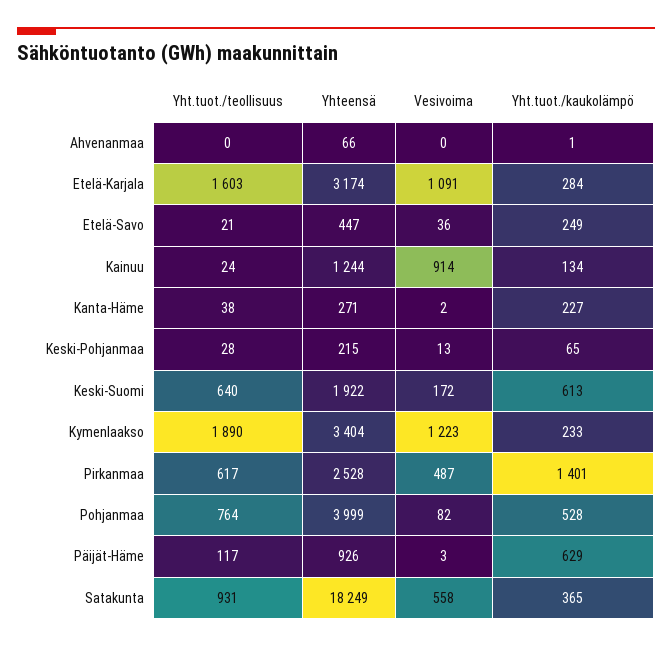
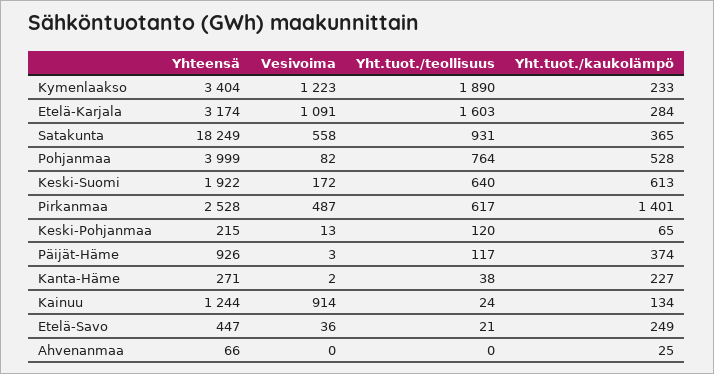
  {
    "Yht.tuot./teollisuus": {
      "Ahvenanmaa": 0,
      "Etelä-Karjala": 1603,
      "Etelä-Savo": 21,
      "Kainuu": 24,
      "Kanta-Häme": 38,
-     "Keski-Pohjanmaa": 28,
+     "Keski-Pohjanmaa": 120,
      "Keski-Suomi": 640,
      "Kymenlaakso": 1890,
      "Pirkanmaa": 617,
      "Pohjanmaa": 764,
      "Päijät-Häme": 117,
      "Satakunta": 931
    },
    "Yhteensä": {
      "Ahvenanmaa": 66,
      "Etelä-Karjala": 3174,
      "Etelä-Savo": 447,
      "Kainuu": 1244,
      "Kanta-Häme": 271,
      "Keski-Pohjanmaa": 215,
      "Keski-Suomi": 1922,
      "Kymenlaakso": 3404,
      "Pirkanmaa": 2528,
      "Pohjanmaa": 3999,
      "Päijät-Häme": 926,
      "Satakunta": 18249
    },
    "Vesivoima": {
      "Ahvenanmaa": 0,
      "Etelä-Karjala": 1091,
      "Etelä-Savo": 36,
      "Kainuu": 914,
      "Kanta-Häme": 2,
      "Keski-Pohjanmaa": 13,
      "Keski-Suomi": 172,
      "Kymenlaakso": 1223,
      "Pirkanmaa": 487,
      "Pohjanmaa": 82,
      "Päijät-Häme": 3,
      "Satakunta": 558
    },
    "Yht.tuot./kaukolämpö": {
-     "Ahvenanmaa": 1,
+     "Ahvenanmaa": 25,
      "Etelä-Karjala": 284,
      "Etelä-Savo": 249,
      "Kainuu": 134,
      "Kanta-Häme": 227,
      "Keski-Pohjanmaa": 65,
      "Keski-Suomi": 613,
      "Kymenlaakso": 233,
      "Pirkanmaa": 1401,
      "Pohjanmaa": 528,
-     "Päijät-Häme": 629,
+     "Päijät-Häme": 374,
      "Satakunta": 365
    }
  }

